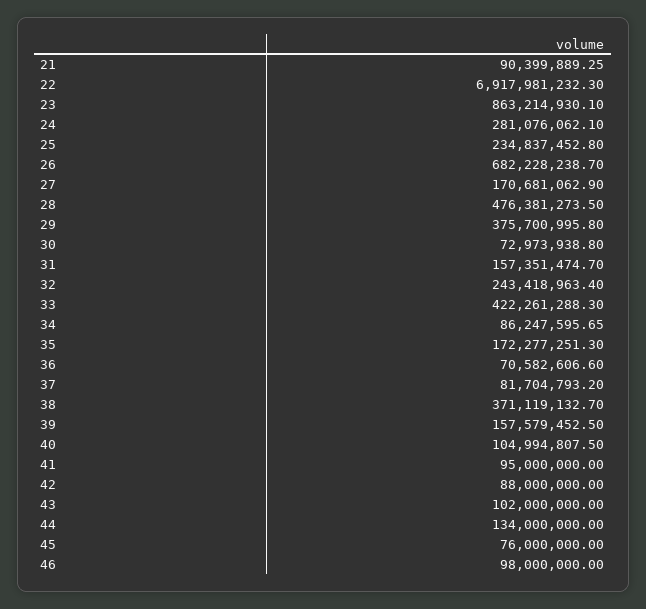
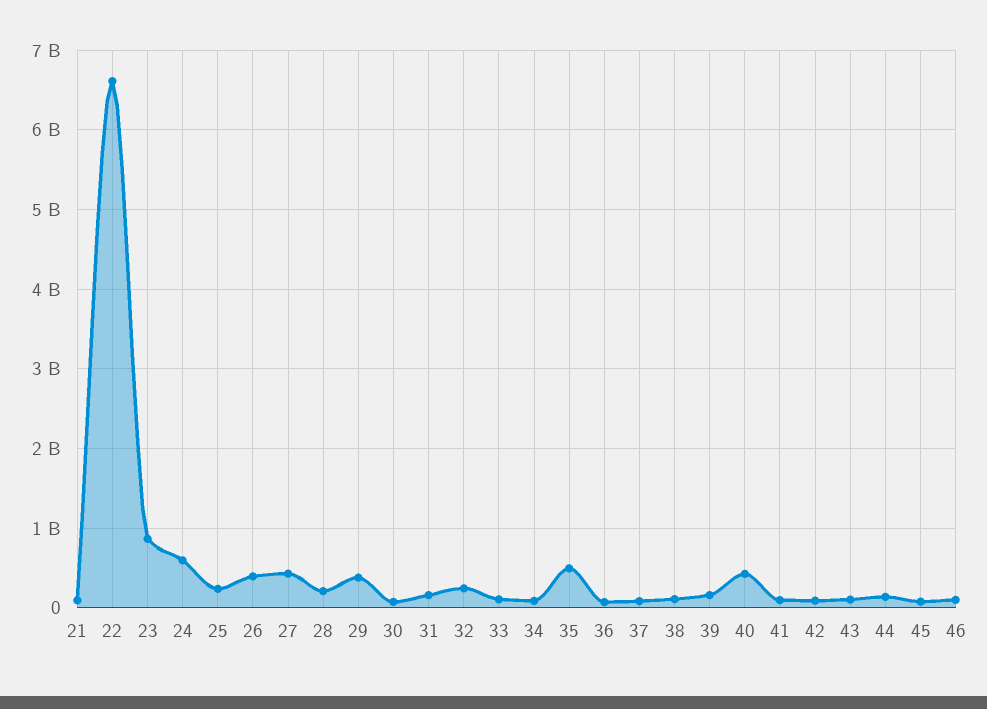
  {
    "21": 90399889.25,
-   "22": 6917981232.3,
+   "22": 6600000000,
    "23": 863214930.1,
-   "24": 281076062.1,
+   "24": 600000000,
    "25": 234837452.8,
-   "26": 682228238.7,
+   "26": 400000000,
-   "27": 170681062.9,
+   "27": 400000000,
-   "28": 476381273.5,
+   "28": 200000000,
    "29": 375700995.8,
    "30": 72973938.8,
    "31": 157351474.7,
    "32": 243418963.4,
-   "33": 422261288.3,
+   "33": 100000000,
    "34": 86247595.65,
-   "35": 172277251.3,
+   "35": 500000000,
    "36": 70582606.6,
    "37": 81704793.2,
-   "38": 371119132.7,
+   "38": 100000000,
    "39": 157579452.5,
-   "40": 104994807.5,
+   "40": 400000000,
    "41": 95000000,
    "42": 88000000,
    "43": 102000000,
    "44": 134000000,
    "45": 76000000,
    "46": 98000000
  }

